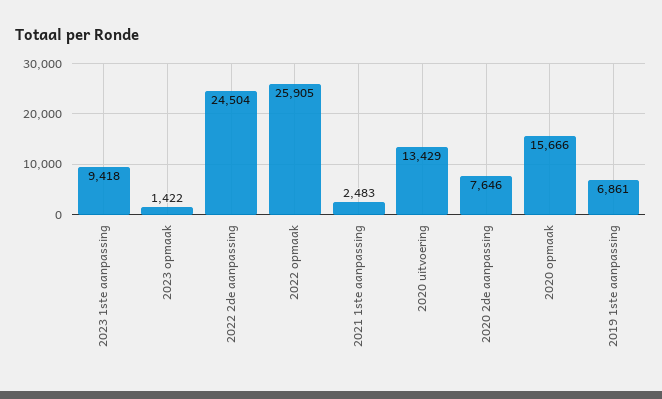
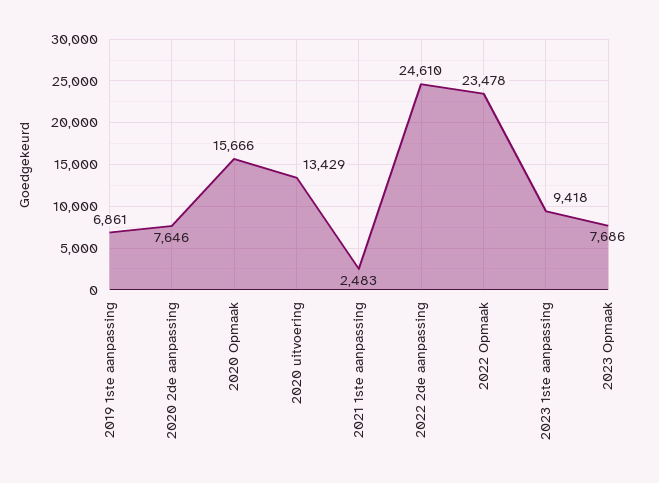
  {
    "2023 1ste aanpassing": 9418,
-   "2023 opmaak": 1422,
+   "2023 opmaak": 7686,
-   "2022 2de aanpassing": 24504,
+   "2022 2de aanpassing": 24610,
-   "2022 opmaak": 25905,
+   "2022 opmaak": 23478,
    "2021 1ste aanpassing": 2483,
    "2020 uitvoering": 13429,
    "2020 2de aanpassing": 7646,
    "2020 opmaak": 15666,
    "2019 1ste aanpassing": 6861
  }

